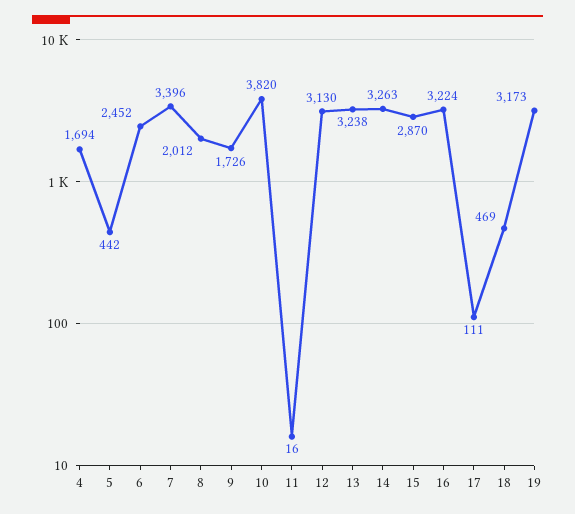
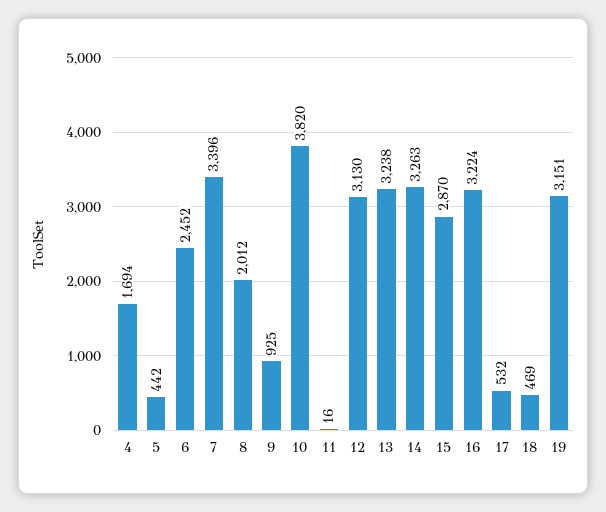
  {
    "4": 1694,
    "5": 442,
    "6": 2452,
    "7": 3396,
    "8": 2012,
-   "9": 1726,
+   "9": 925,
    "10": 3820,
    "11": 16,
    "12": 3130,
    "13": 3238,
    "14": 3263,
    "15": 2870,
    "16": 3224,
-   "17": 111,
+   "17": 532,
    "18": 469,
-   "19": 3173
+   "19": 3151
  }

